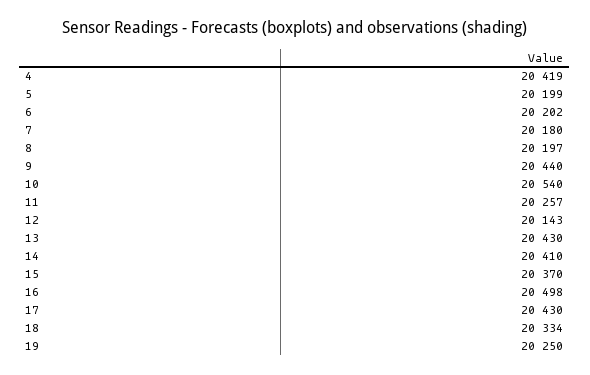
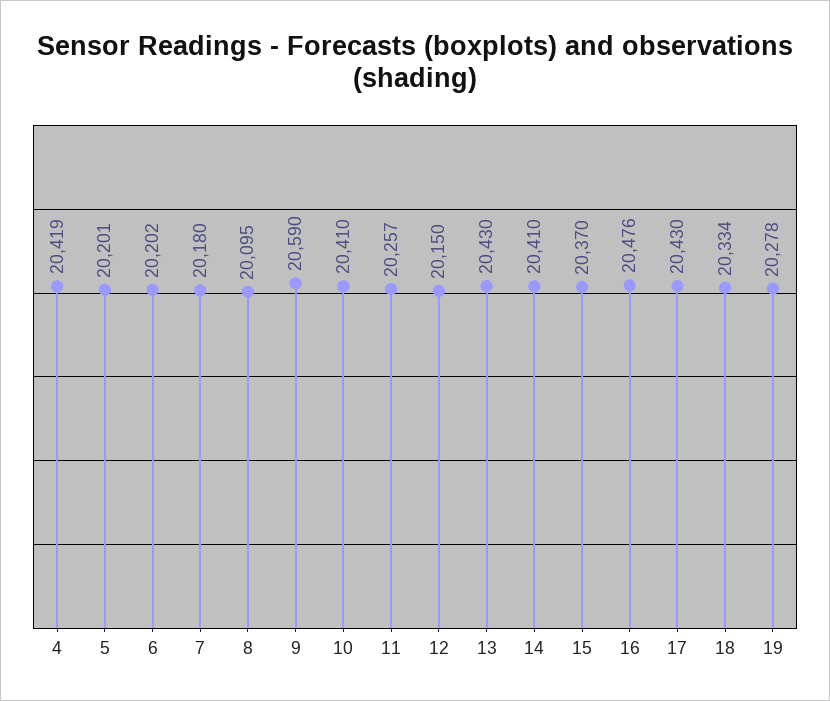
  {
    "4": 20419,
-   "5": 20199,
+   "5": 20201,
    "6": 20202,
    "7": 20180,
-   "8": 20197,
+   "8": 20095,
-   "9": 20440,
+   "9": 20590,
-   "10": 20540,
+   "10": 20410,
    "11": 20257,
-   "12": 20143,
+   "12": 20150,
    "13": 20430,
    "14": 20410,
    "15": 20370,
-   "16": 20498,
+   "16": 20476,
    "17": 20430,
    "18": 20334,
-   "19": 20250
+   "19": 20278
  }

